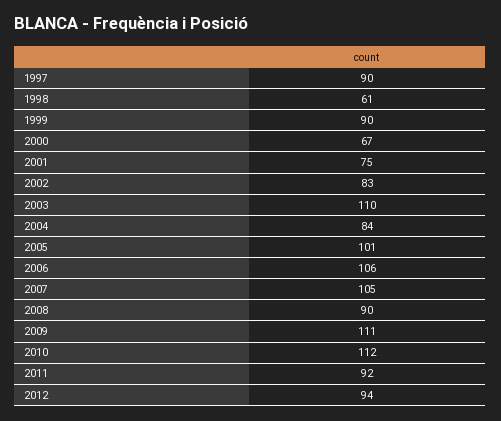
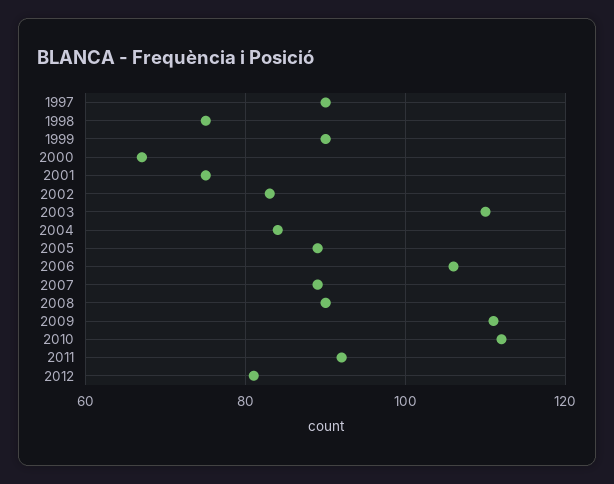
  {
    "1997": 90,
-   "1998": 61,
+   "1998": 75,
    "1999": 90,
    "2000": 67,
    "2001": 75,
    "2002": 83,
    "2003": 110,
    "2004": 84,
-   "2005": 101,
+   "2005": 90,
    "2006": 106,
-   "2007": 105,
+   "2007": 90,
    "2008": 90,
    "2009": 111,
    "2010": 112,
    "2011": 92,
-   "2012": 94
+   "2012": 80
  }

